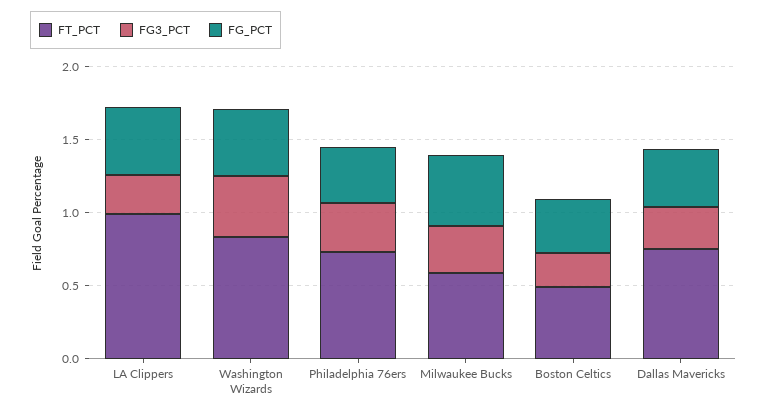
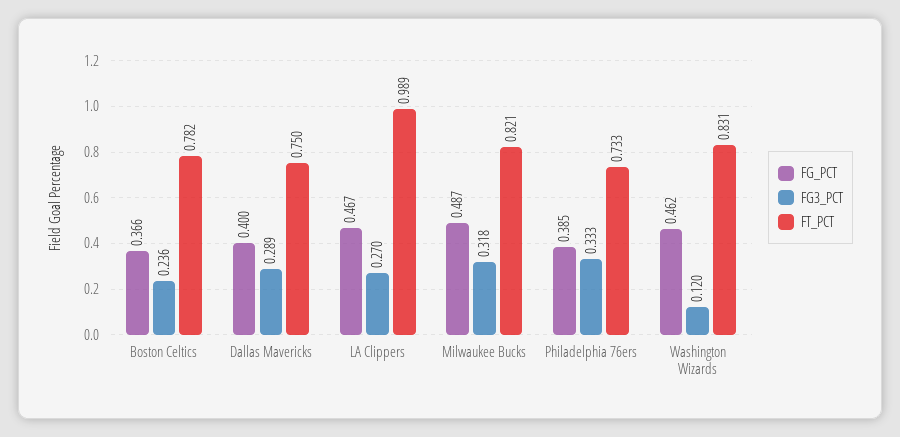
  {
    "FT_PCT": {
      "LA Clippers": 0.989,
      "Washington Wizards": 0.831,
      "Philadelphia 76ers": 0.733,
-     "Milwaukee Bucks": 0.6,
+     "Milwaukee Bucks": 0.821,
-     "Boston Celtics": 0.5,
+     "Boston Celtics": 0.782,
      "Dallas Mavericks": 0.75
    },
    "FG3_PCT": {
      "LA Clippers": 0.27,
-     "Washington Wizards": 0.4,
+     "Washington Wizards": 0.12,
      "Philadelphia 76ers": 0.333,
      "Milwaukee Bucks": 0.318,
      "Boston Celtics": 0.236,
      "Dallas Mavericks": 0.289
    },
    "FG_PCT": {
      "LA Clippers": 0.467,
      "Washington Wizards": 0.462,
      "Philadelphia 76ers": 0.385,
      "Milwaukee Bucks": 0.487,
      "Boston Celtics": 0.366,
      "Dallas Mavericks": 0.4
    }
  }

